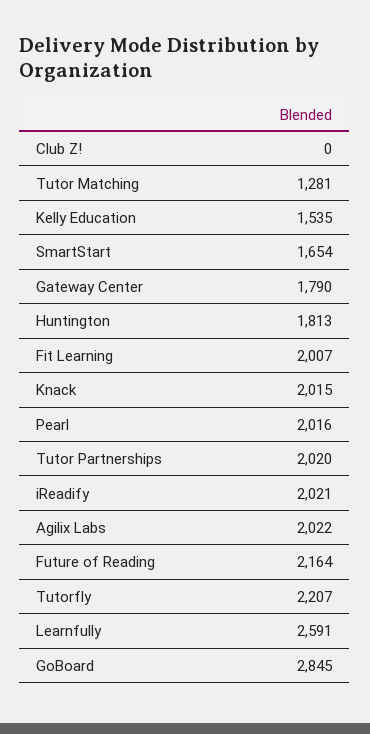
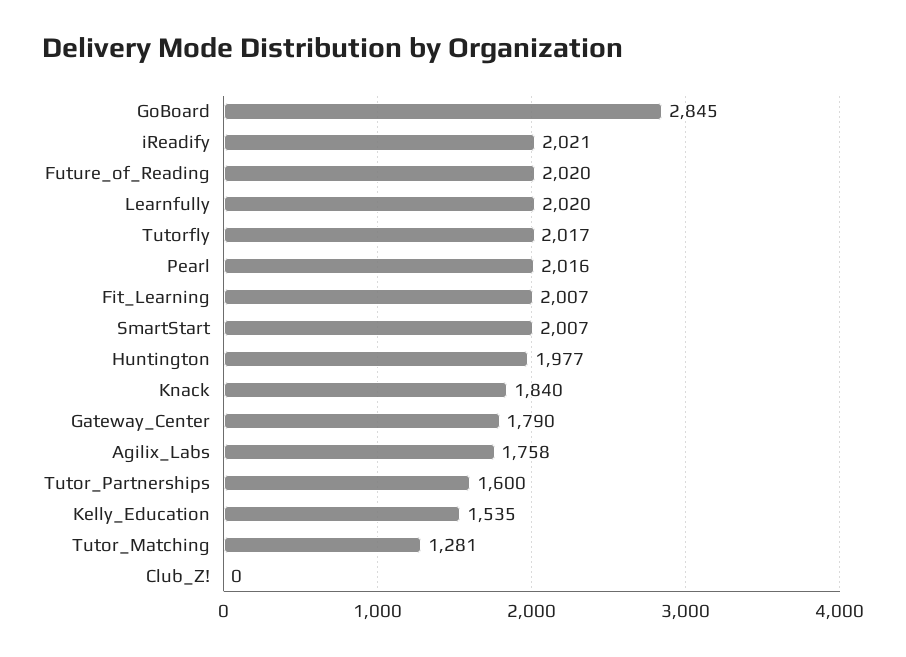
  {
    "Club Z!": 0,
    "Tutor Matching": 1281,
    "Kelly Education": 1535,
-   "SmartStart": 1654,
+   "SmartStart": 2007,
    "Gateway Center": 1790,
-   "Huntington": 1813,
+   "Huntington": 1977,
    "Fit Learning": 2007,
-   "Knack": 2015,
+   "Knack": 1840,
    "Pearl": 2016,
-   "Tutor Partnerships": 2020,
+   "Tutor Partnerships": 1600,
    "iReadify": 2021,
-   "Agilix Labs": 2022,
+   "Agilix Labs": 1758,
-   "Future of Reading": 2164,
+   "Future of Reading": 2020,
-   "Tutorfly": 2207,
+   "Tutorfly": 2017,
-   "Learnfully": 2591,
+   "Learnfully": 2020,
    "GoBoard": 2845
  }

